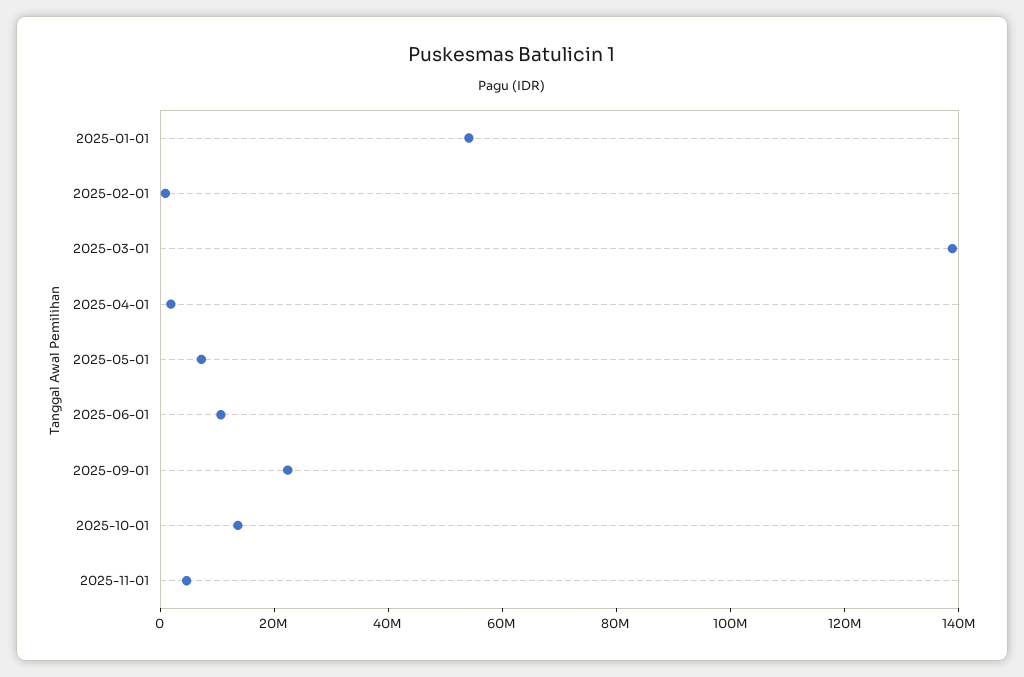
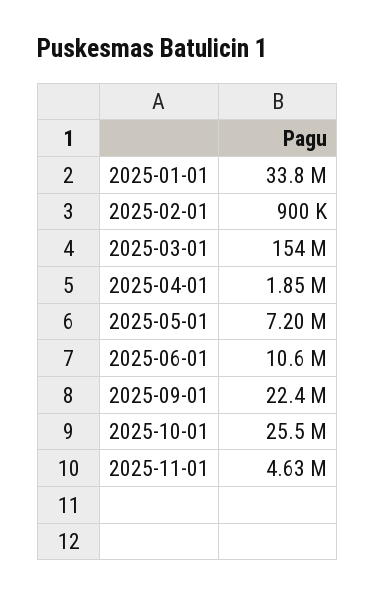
  {
-   "2025-01-01": 55000000,
+   "2025-01-01": 33800000,
    "2025-02-01": 900000,
-   "2025-03-01": 140000000,
+   "2025-03-01": 154000000,
    "2025-04-01": 1850000,
    "2025-05-01": 7200000,
    "2025-06-01": 10600000,
    "2025-09-01": 22400000,
-   "2025-10-01": 15000000,
+   "2025-10-01": 25500000,
    "2025-11-01": 4630000
  }

